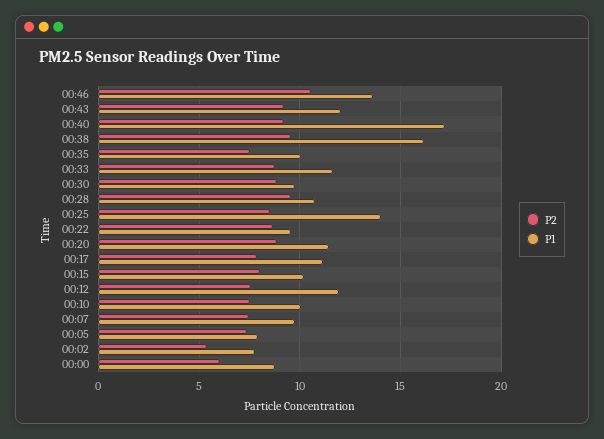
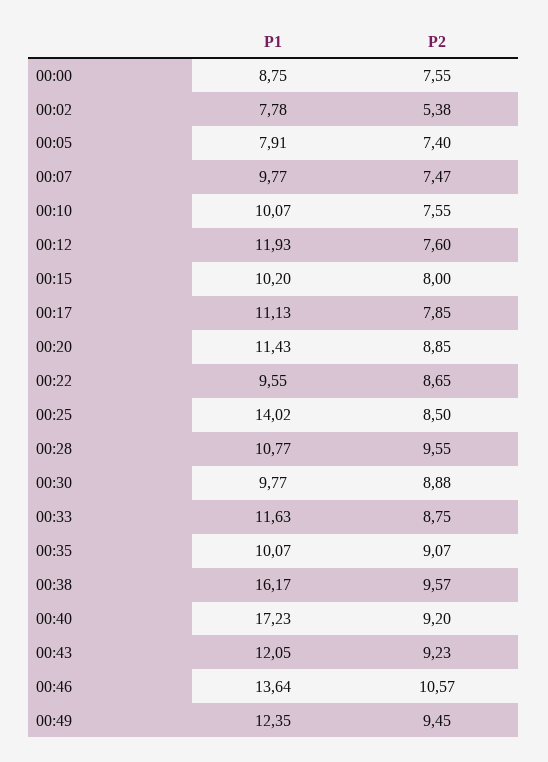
  {
    "P2": {
      "00:46": 10.57,
      "00:43": 9.23,
      "00:40": 9.2,
      "00:38": 9.57,
-     "00:35": 7.5,
+     "00:35": 9.07,
      "00:33": 8.75,
      "00:30": 8.88,
      "00:28": 9.55,
      "00:25": 8.5,
      "00:22": 8.65,
      "00:20": 8.85,
      "00:17": 7.85,
      "00:15": 8,
      "00:12": 7.6,
      "00:10": 7.55,
      "00:07": 7.47,
      "00:05": 7.4,
      "00:02": 5.38,
-     "00:00": 6
+     "00:00": 7.55,
+     "00:49": 9.45
    },
    "P1": {
      "00:46": 13.64,
      "00:43": 12.05,
      "00:40": 17.23,
      "00:38": 16.17,
      "00:35": 10.07,
      "00:33": 11.63,
      "00:30": 9.77,
      "00:28": 10.77,
      "00:25": 14.02,
      "00:22": 9.55,
      "00:20": 11.43,
      "00:17": 11.13,
      "00:15": 10.2,
      "00:12": 11.93,
      "00:10": 10.07,
      "00:07": 9.77,
      "00:05": 7.91,
      "00:02": 7.78,
-     "00:00": 8.75
+     "00:00": 8.75,
+     "00:49": 12.35
    }
  }

